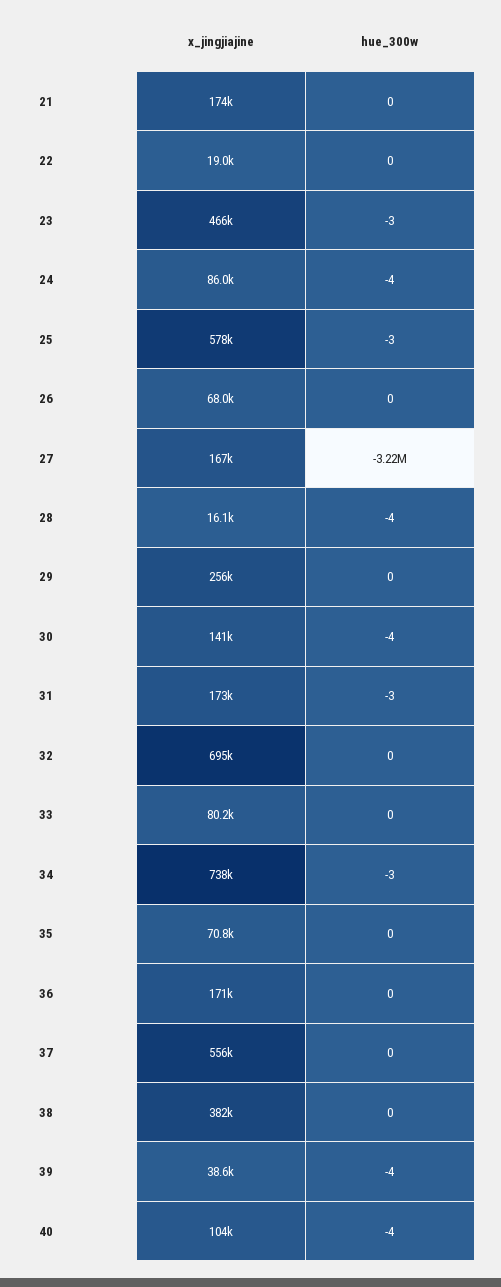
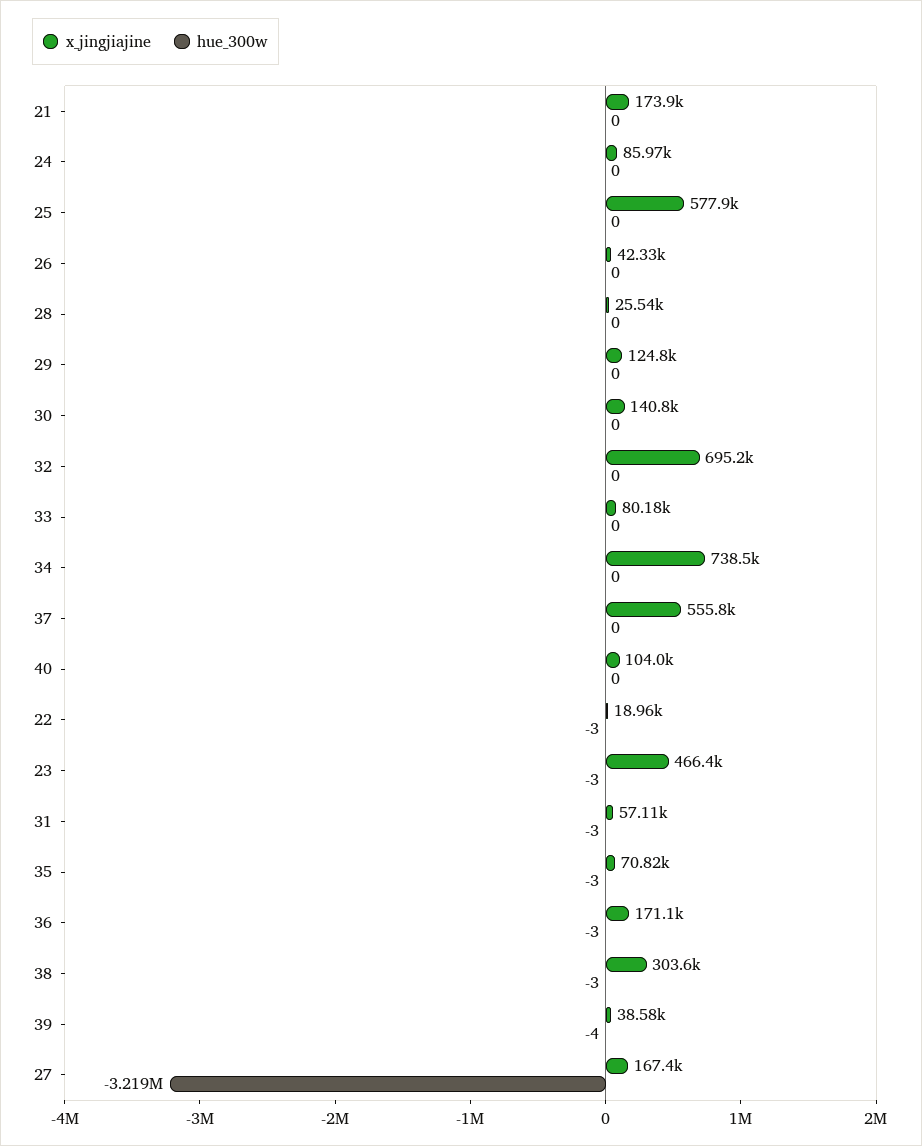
  {
    "x_jingjiajine": {
      "21": 173900,
      "22": 18960,
      "23": 466400,
      "24": 85970,
      "25": 577900,
-     "26": 68000,
+     "26": 42330,
      "27": 167400,
-     "28": 16100,
+     "28": 25540,
-     "29": 256000,
+     "29": 124800,
      "30": 140800,
-     "31": 173000,
+     "31": 57110,
      "32": 695200,
      "33": 80180,
      "34": 738500,
      "35": 70820,
      "36": 171100,
      "37": 555800,
-     "38": 382000,
+     "38": 303600,
      "39": 38580,
      "40": 104000
    },
    "hue_300w": {
      "21": 0,
-     "22": 0,
+     "22": -3,
      "23": -3,
-     "24": -4,
+     "24": 0,
-     "25": -3,
+     "25": 0,
      "26": 0,
      "27": -3219000,
-     "28": -4,
+     "28": 0,
      "29": 0,
-     "30": -4,
+     "30": 0,
      "31": -3,
      "32": 0,
      "33": 0,
-     "34": -3,
+     "34": 0,
-     "35": 0,
+     "35": -3,
-     "36": 0,
+     "36": -3,
      "37": 0,
-     "38": 0,
+     "38": -3,
      "39": -4,
-     "40": -4
+     "40": 0
    }
  }

